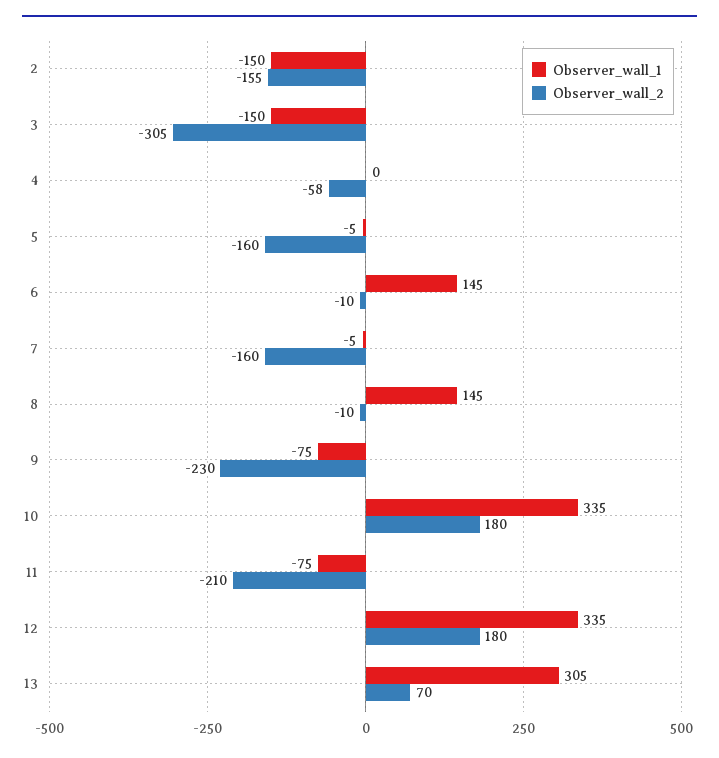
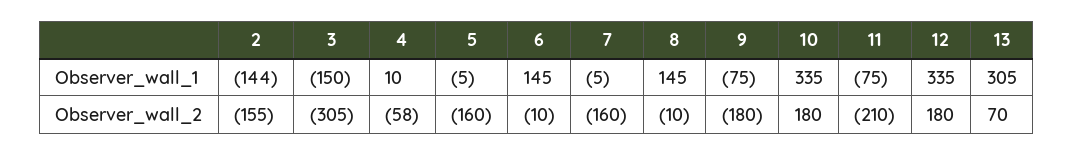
  {
    "Observer_wall_1": {
-     "2": -150,
+     "2": -144,
      "3": -150,
-     "4": 0,
+     "4": 10,
      "5": -5,
      "6": 145,
      "7": -5,
      "8": 145,
      "9": -75,
      "10": 335,
      "11": -75,
      "12": 335,
      "13": 305
    },
    "Observer_wall_2": {
      "2": -155,
      "3": -305,
      "4": -58,
      "5": -160,
      "6": -10,
      "7": -160,
      "8": -10,
-     "9": -230,
+     "9": -180,
      "10": 180,
      "11": -210,
      "12": 180,
      "13": 70
    }
  }

